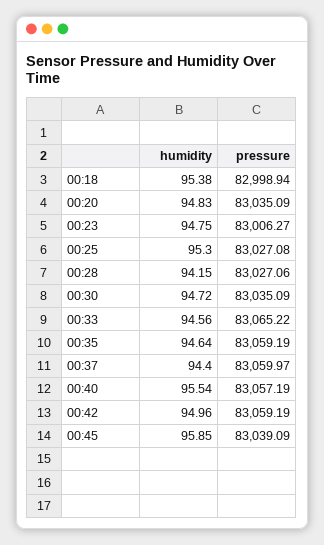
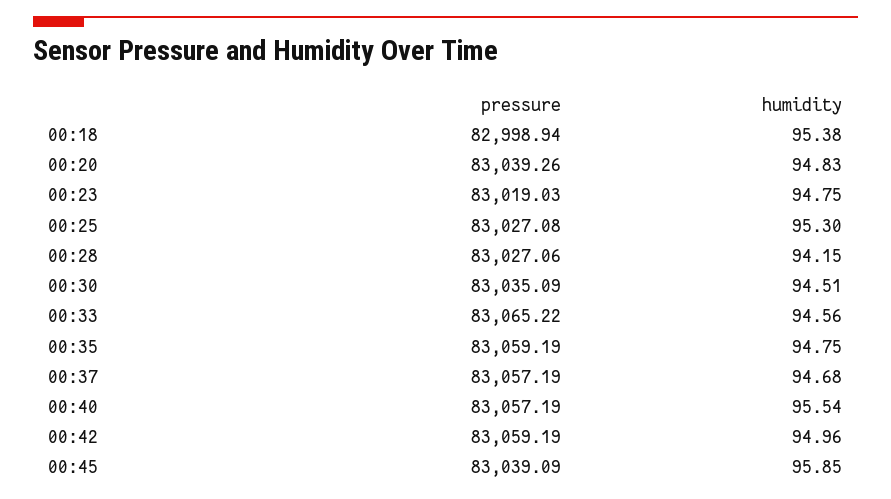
  {
    "humidity": {
      "00:18": 95.38,
      "00:20": 94.83,
      "00:23": 94.75,
      "00:25": 95.3,
      "00:28": 94.15,
-     "00:30": 94.72,
+     "00:30": 94.51,
      "00:33": 94.56,
-     "00:35": 94.64,
+     "00:35": 94.75,
-     "00:37": 94.4,
+     "00:37": 94.68,
      "00:40": 95.54,
      "00:42": 94.96,
      "00:45": 95.85
    },
    "pressure": {
      "00:18": 82998.94,
-     "00:20": 83035.09,
+     "00:20": 83039.26,
-     "00:23": 83006.27,
+     "00:23": 83019.03,
      "00:25": 83027.08,
      "00:28": 83027.06,
      "00:30": 83035.09,
      "00:33": 83065.22,
      "00:35": 83059.19,
-     "00:37": 83059.97,
+     "00:37": 83057.19,
      "00:40": 83057.19,
      "00:42": 83059.19,
      "00:45": 83039.09
    }
  }

